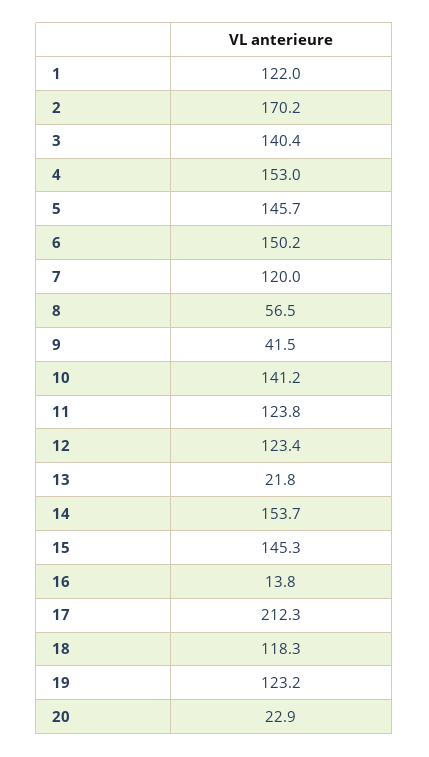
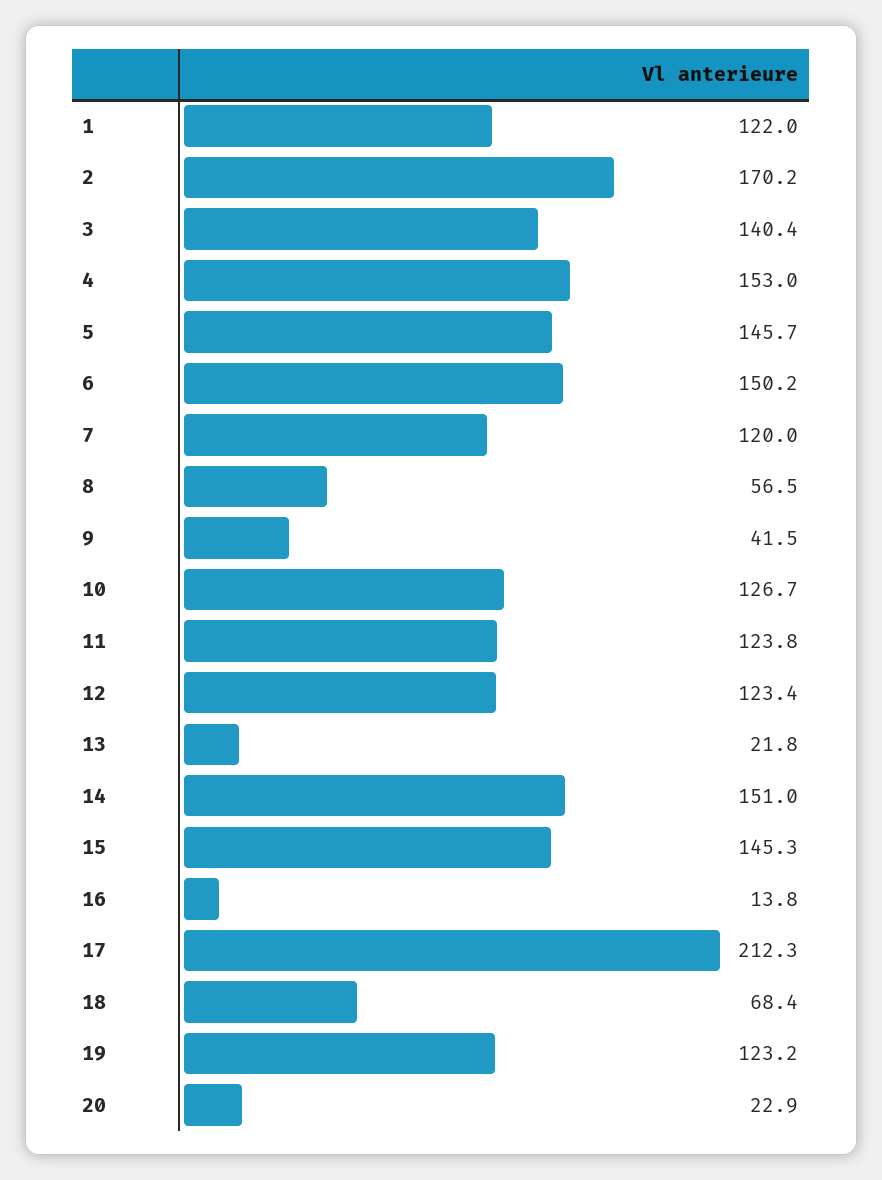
  {
    "1": 122,
    "2": 170.2,
    "3": 140.4,
    "4": 153,
    "5": 145.7,
    "6": 150.2,
    "7": 120,
    "8": 56.5,
    "9": 41.5,
-   "10": 141.2,
+   "10": 126.7,
    "11": 123.8,
    "12": 123.4,
    "13": 21.8,
-   "14": 153.7,
+   "14": 151,
    "15": 145.3,
    "16": 13.8,
    "17": 212.3,
-   "18": 118.3,
+   "18": 68.4,
    "19": 123.2,
    "20": 22.9
  }

